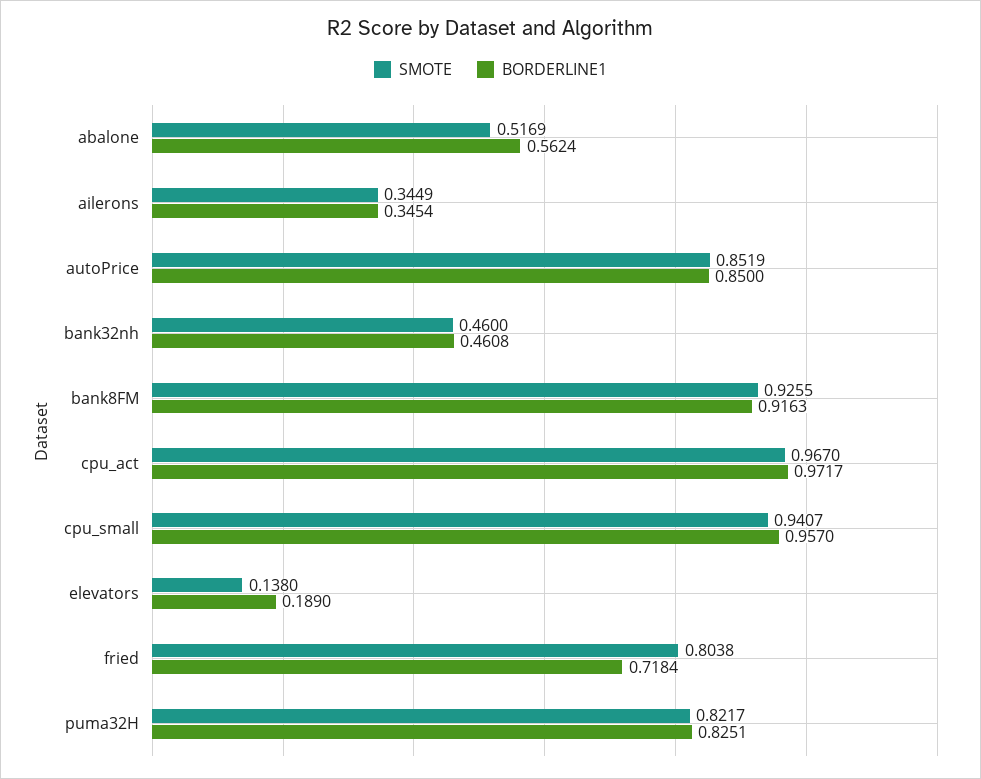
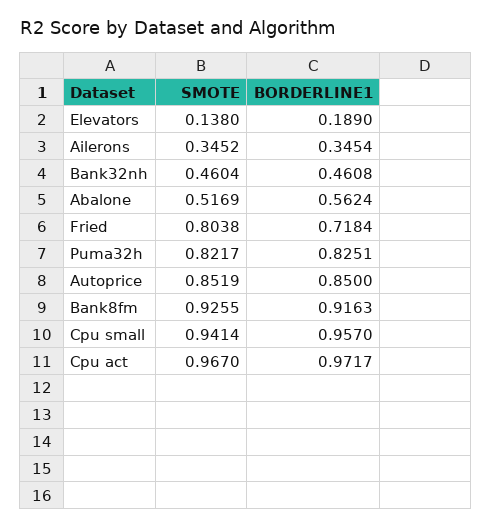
  {
    "SMOTE": {
      "abalone": 0.5169,
-     "ailerons": 0.3449,
+     "ailerons": 0.3452,
      "autoPrice": 0.8519,
-     "bank32nh": 0.46,
+     "bank32nh": 0.4604,
      "bank8FM": 0.9255,
      "cpu_act": 0.967,
-     "cpu_small": 0.9407,
+     "cpu_small": 0.9414,
      "elevators": 0.138,
      "fried": 0.8038,
      "puma32H": 0.8217
    },
    "BORDERLINE1": {
      "abalone": 0.5624,
      "ailerons": 0.3454,
      "autoPrice": 0.85,
      "bank32nh": 0.4608,
      "bank8FM": 0.9163,
      "cpu_act": 0.9717,
      "cpu_small": 0.957,
      "elevators": 0.189,
      "fried": 0.7184,
      "puma32H": 0.8251
    }
  }

